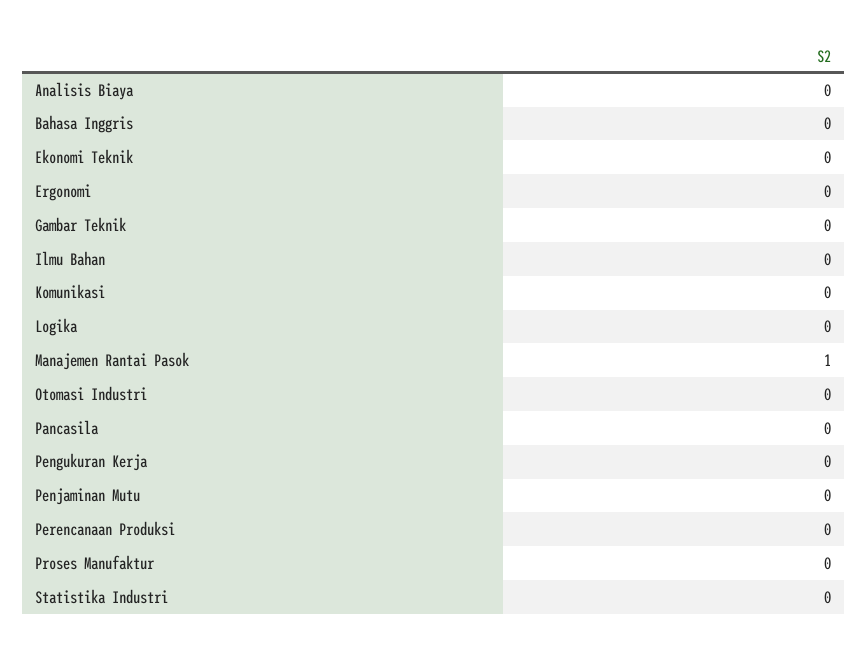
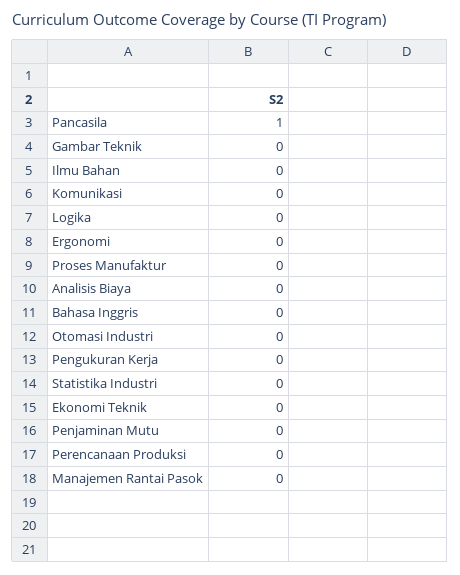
  {
    "Analisis Biaya": 0,
    "Bahasa Inggris": 0,
    "Ekonomi Teknik": 0,
    "Ergonomi": 0,
    "Gambar Teknik": 0,
    "Ilmu Bahan": 0,
    "Komunikasi": 0,
    "Logika": 0,
-   "Manajemen Rantai Pasok": 1,
+   "Manajemen Rantai Pasok": 0,
    "Otomasi Industri": 0,
-   "Pancasila": 0,
+   "Pancasila": 1,
    "Pengukuran Kerja": 0,
    "Penjaminan Mutu": 0,
    "Perencanaan Produksi": 0,
    "Proses Manufaktur": 0,
    "Statistika Industri": 0
  }

